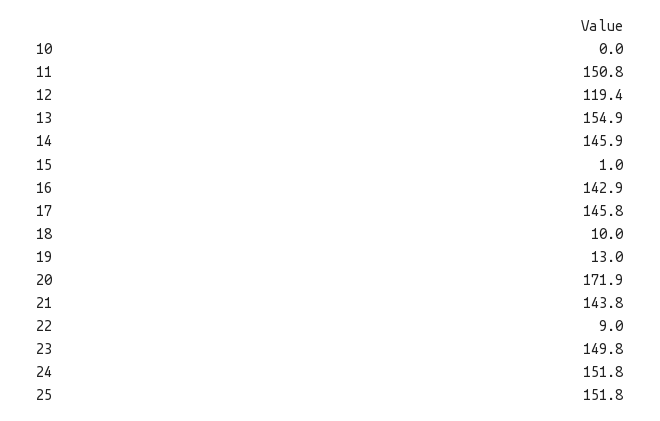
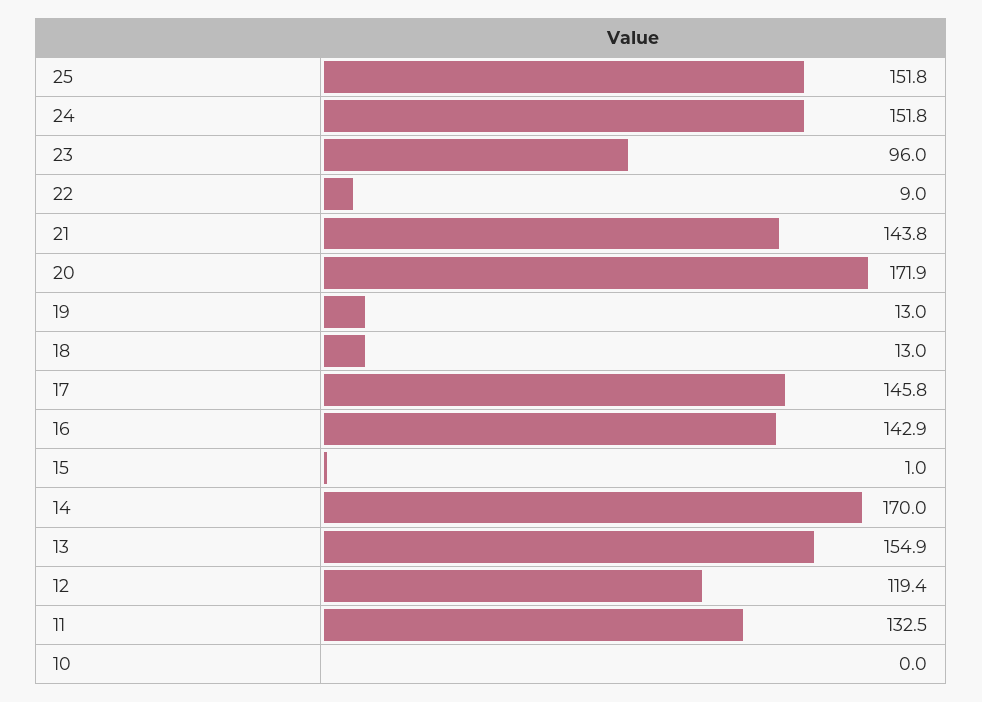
  {
    "10": 0,
-   "11": 150.8,
+   "11": 132.5,
    "12": 119.4,
    "13": 154.9,
-   "14": 145.9,
+   "14": 170,
    "15": 1,
    "16": 142.9,
    "17": 145.8,
-   "18": 10,
+   "18": 13,
    "19": 13,
    "20": 171.9,
    "21": 143.8,
    "22": 9,
-   "23": 149.8,
+   "23": 96,
    "24": 151.8,
    "25": 151.8
  }

